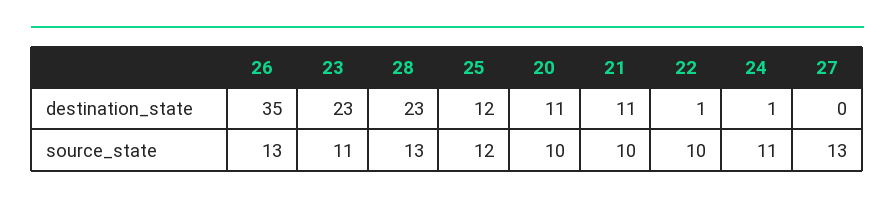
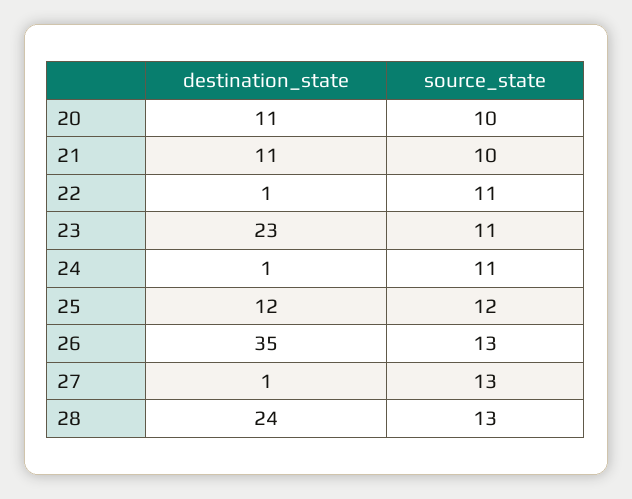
  {
    "26": {
      "destination_state": 35,
      "source_state": 13
    },
    "23": {
      "destination_state": 23,
      "source_state": 11
    },
    "28": {
-     "destination_state": 23,
+     "destination_state": 24,
      "source_state": 13
    },
    "25": {
      "destination_state": 12,
      "source_state": 12
    },
    "20": {
      "destination_state": 11,
      "source_state": 10
    },
    "21": {
      "destination_state": 11,
      "source_state": 10
    },
    "22": {
      "destination_state": 1,
-     "source_state": 10
+     "source_state": 11
    },
    "24": {
      "destination_state": 1,
      "source_state": 11
    },
    "27": {
-     "destination_state": 0,
+     "destination_state": 1,
      "source_state": 13
    }
  }

